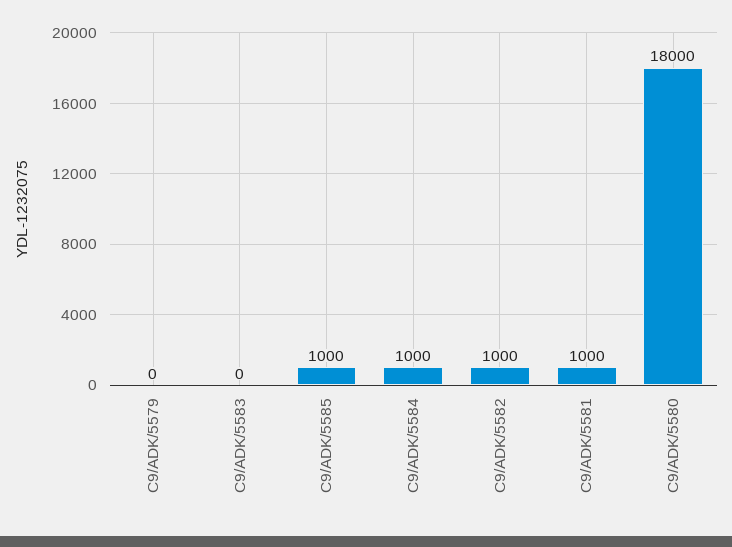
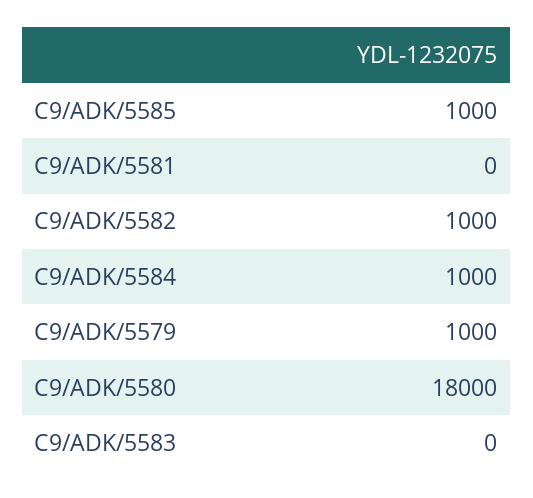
  {
-   "C9/ADK/5579": 0,
+   "C9/ADK/5579": 1000,
    "C9/ADK/5583": 0,
    "C9/ADK/5585": 1000,
    "C9/ADK/5584": 1000,
    "C9/ADK/5582": 1000,
-   "C9/ADK/5581": 1000,
+   "C9/ADK/5581": 0,
    "C9/ADK/5580": 18000
  }

